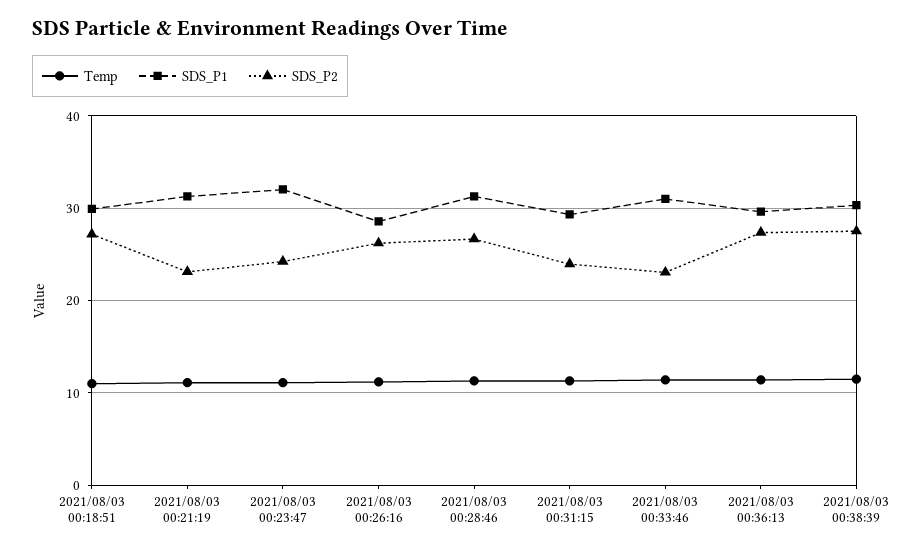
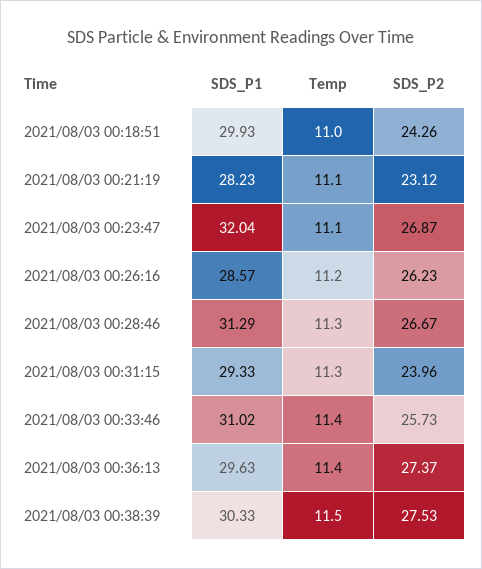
  {
    "Temp": {
      "2021/08/03 00:18:51": 11,
      "2021/08/03 00:21:19": 11.1,
      "2021/08/03 00:23:47": 11.1,
      "2021/08/03 00:26:16": 11.2,
      "2021/08/03 00:28:46": 11.3,
      "2021/08/03 00:31:15": 11.3,
      "2021/08/03 00:33:46": 11.4,
      "2021/08/03 00:36:13": 11.4,
      "2021/08/03 00:38:39": 11.5
    },
    "SDS_P1": {
      "2021/08/03 00:18:51": 29.93,
-     "2021/08/03 00:21:19": 31,
+     "2021/08/03 00:21:19": 28.23,
      "2021/08/03 00:23:47": 32.04,
      "2021/08/03 00:26:16": 28.57,
      "2021/08/03 00:28:46": 31.29,
      "2021/08/03 00:31:15": 29.33,
      "2021/08/03 00:33:46": 31.02,
      "2021/08/03 00:36:13": 29.63,
      "2021/08/03 00:38:39": 30.33
    },
    "SDS_P2": {
-     "2021/08/03 00:18:51": 27,
+     "2021/08/03 00:18:51": 24.26,
      "2021/08/03 00:21:19": 23.12,
-     "2021/08/03 00:23:47": 24,
+     "2021/08/03 00:23:47": 26.87,
      "2021/08/03 00:26:16": 26.23,
      "2021/08/03 00:28:46": 26.67,
      "2021/08/03 00:31:15": 23.96,
-     "2021/08/03 00:33:46": 23,
+     "2021/08/03 00:33:46": 25.73,
      "2021/08/03 00:36:13": 27.37,
      "2021/08/03 00:38:39": 27.53
    }
  }

